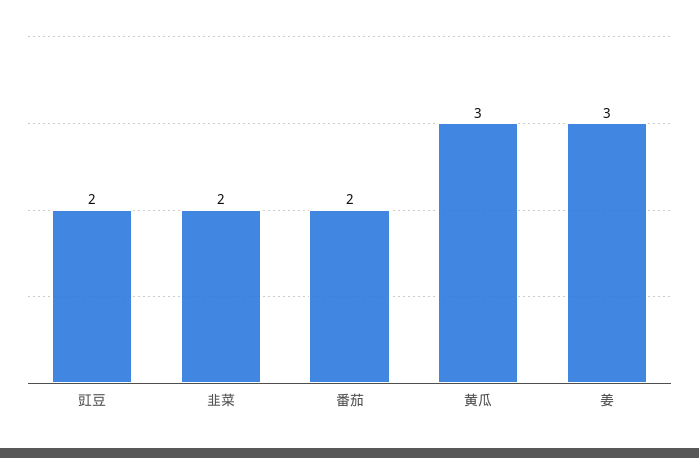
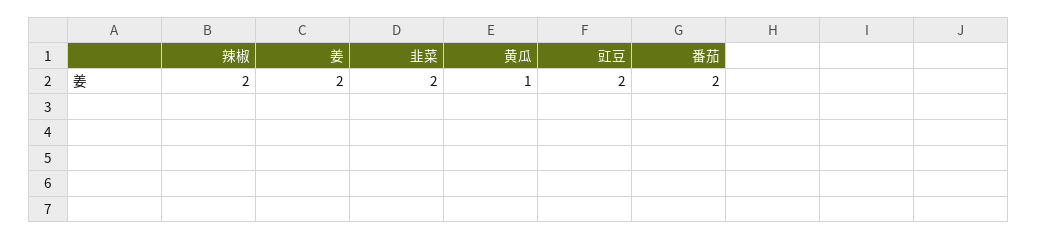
  {
    "豇豆": 2,
    "韭菜": 2,
    "番茄": 2,
-   "黄瓜": 3,
+   "黄瓜": 1,
-   "姜": 3
+   "姜": 2,
+   "辣椒": 2
  }

